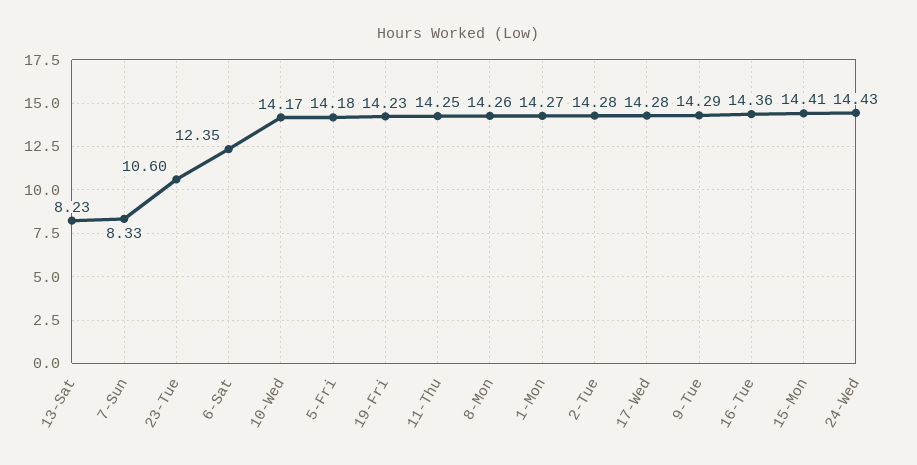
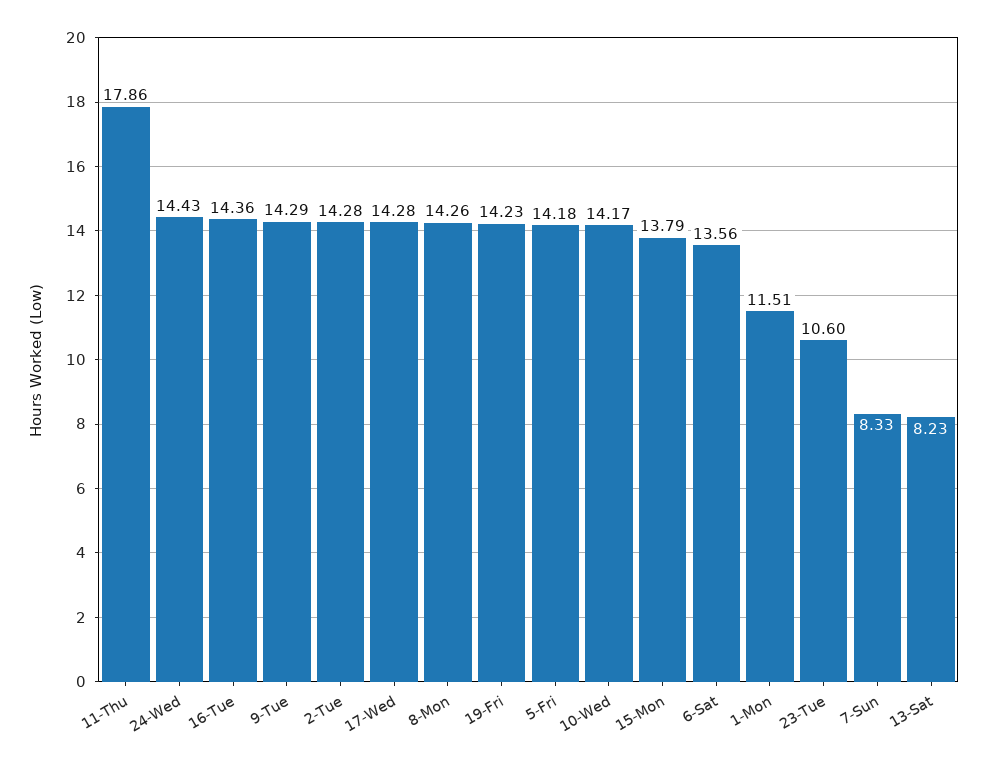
  {
    "13-Sat": 8.23,
    "7-Sun": 8.33,
    "23-Tue": 10.6,
-   "6-Sat": 12.35,
+   "6-Sat": 13.56,
    "10-Wed": 14.17,
    "5-Fri": 14.18,
    "19-Fri": 14.23,
-   "11-Thu": 14.25,
+   "11-Thu": 17.86,
    "8-Mon": 14.26,
-   "1-Mon": 14.27,
+   "1-Mon": 11.51,
    "2-Tue": 14.28,
    "17-Wed": 14.28,
    "9-Tue": 14.29,
    "16-Tue": 14.36,
-   "15-Mon": 14.41,
+   "15-Mon": 13.79,
    "24-Wed": 14.43
  }

